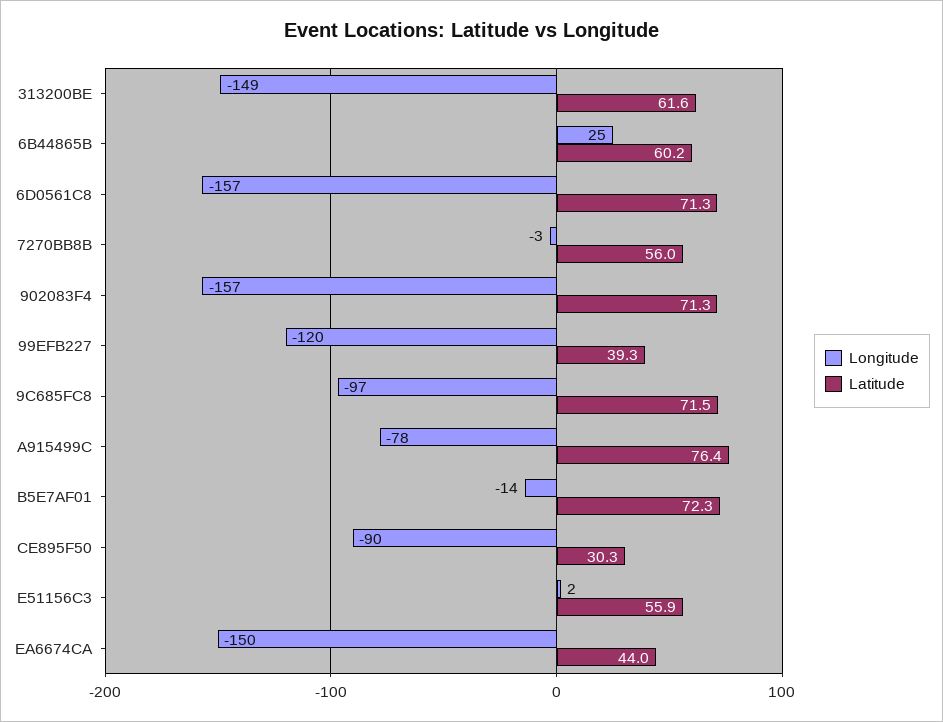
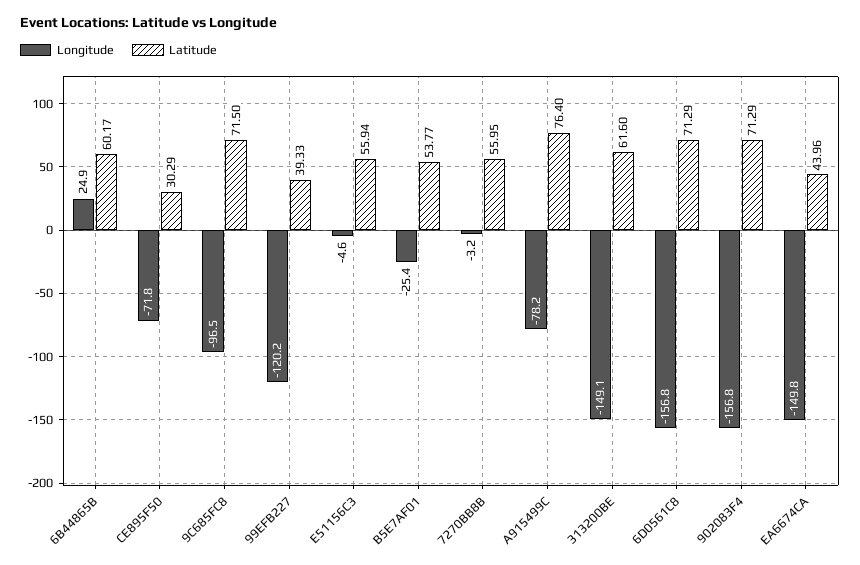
  {
    "Longitude": {
      "313200BE": -149.1,
      "6B44865B": 24.9,
      "6D0561C8": -156.8,
      "7270BB8B": -3.2,
      "902083F4": -156.8,
      "99EFB227": -120.2,
      "9C685FC8": -96.5,
      "A915499C": -78.2,
-     "B5E7AF01": -14,
+     "B5E7AF01": -25.4,
-     "CE895F50": -90,
+     "CE895F50": -71.8,
-     "E51156C3": 2,
+     "E51156C3": -4.6,
      "EA6674CA": -149.8
    },
    "Latitude": {
      "313200BE": 61.6,
      "6B44865B": 60.17,
      "6D0561C8": 71.29,
      "7270BB8B": 55.95,
      "902083F4": 71.29,
      "99EFB227": 39.33,
      "9C685FC8": 71.5,
      "A915499C": 76.4,
-     "B5E7AF01": 72.3,
+     "B5E7AF01": 53.77,
      "CE895F50": 30.29,
      "E51156C3": 55.94,
      "EA6674CA": 43.96
    }
  }

